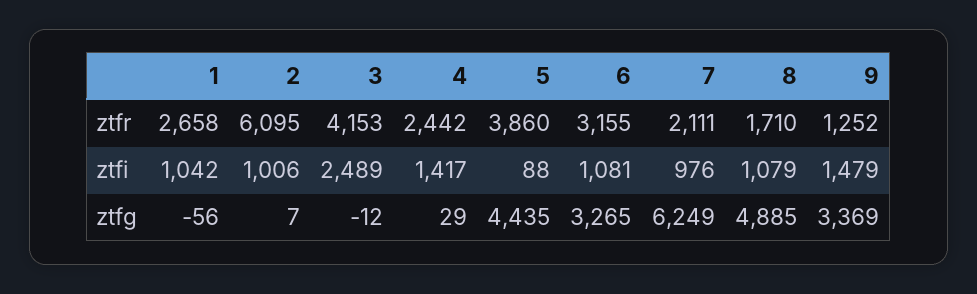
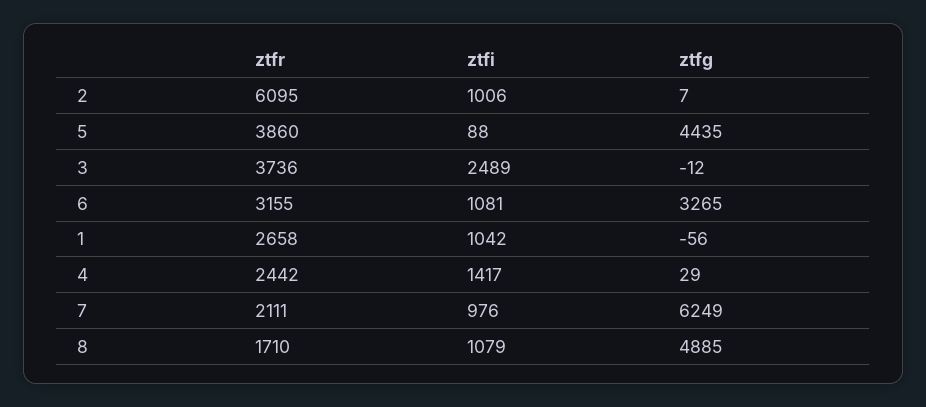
  {
    "1": {
      "ztfr": 2658,
      "ztfi": 1042,
      "ztfg": -56
    },
    "2": {
      "ztfr": 6095,
      "ztfi": 1006,
      "ztfg": 7
    },
    "3": {
-     "ztfr": 4153,
+     "ztfr": 3736,
      "ztfi": 2489,
      "ztfg": -12
    },
    "4": {
      "ztfr": 2442,
      "ztfi": 1417,
      "ztfg": 29
    },
    "5": {
      "ztfr": 3860,
      "ztfi": 88,
      "ztfg": 4435
    },
    "6": {
      "ztfr": 3155,
      "ztfi": 1081,
      "ztfg": 3265
    },
    "7": {
      "ztfr": 2111,
      "ztfi": 976,
      "ztfg": 6249
    },
    "8": {
      "ztfr": 1710,
      "ztfi": 1079,
      "ztfg": 4885
-   },
+   }
-   "9": {
-     "ztfr": 1252,
-     "ztfi": 1479,
-     "ztfg": 3369
-   }
  }

